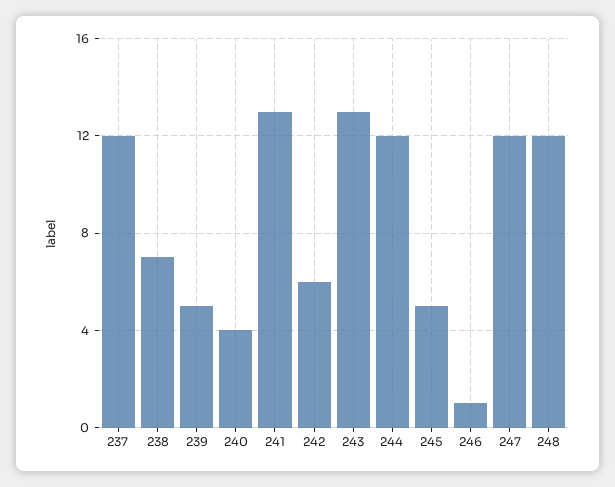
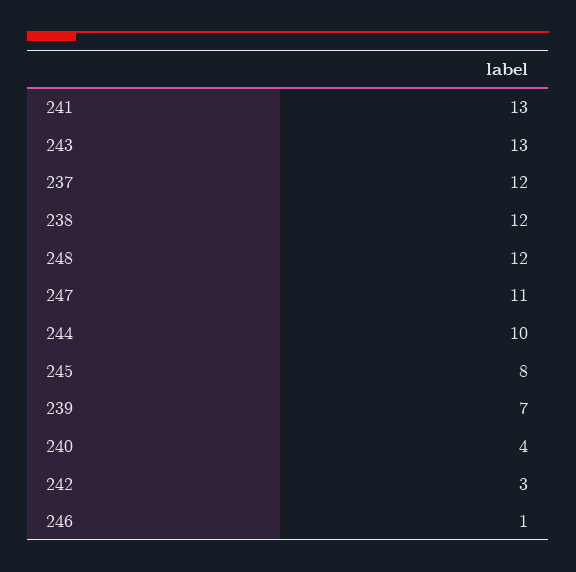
  {
    "237": 12,
-   "238": 7,
+   "238": 12,
-   "239": 5,
+   "239": 7,
    "240": 4,
    "241": 13,
-   "242": 6,
+   "242": 3,
    "243": 13,
-   "244": 12,
+   "244": 10,
-   "245": 5,
+   "245": 8,
    "246": 1,
-   "247": 12,
+   "247": 11,
    "248": 12
  }

